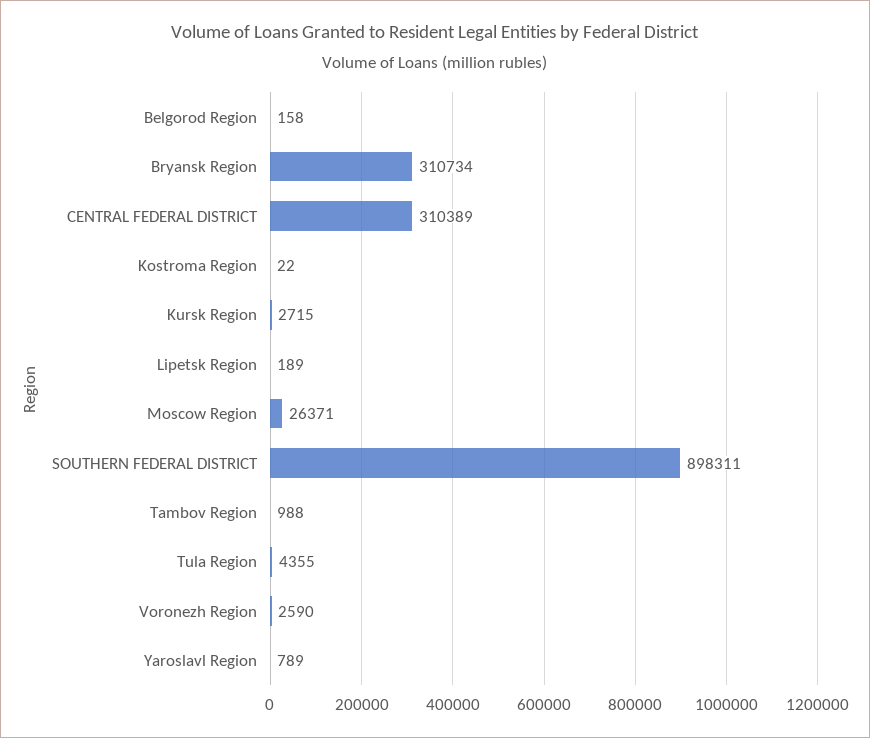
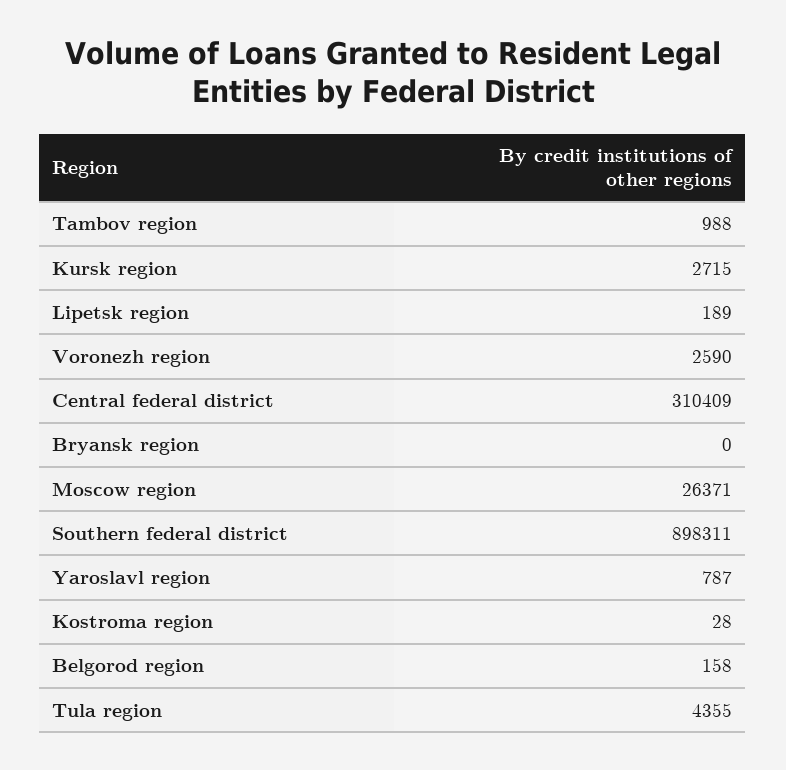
  {
    "Belgorod Region": 158,
-   "Bryansk Region": 310734,
+   "Bryansk Region": 0,
-   "CENTRAL FEDERAL DISTRICT": 310389,
+   "CENTRAL FEDERAL DISTRICT": 310409,
-   "Kostroma Region": 22,
+   "Kostroma Region": 28,
    "Kursk Region": 2715,
    "Lipetsk Region": 189,
    "Moscow Region": 26371,
    "SOUTHERN FEDERAL DISTRICT": 898311,
    "Tambov Region": 988,
    "Tula Region": 4355,
    "Voronezh Region": 2590,
-   "Yaroslavl Region": 789
+   "Yaroslavl Region": 787
  }

